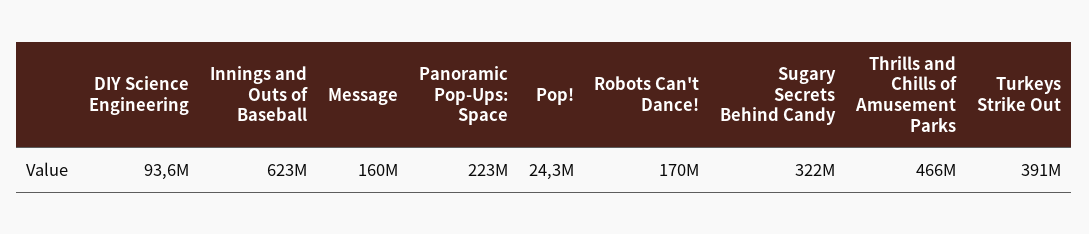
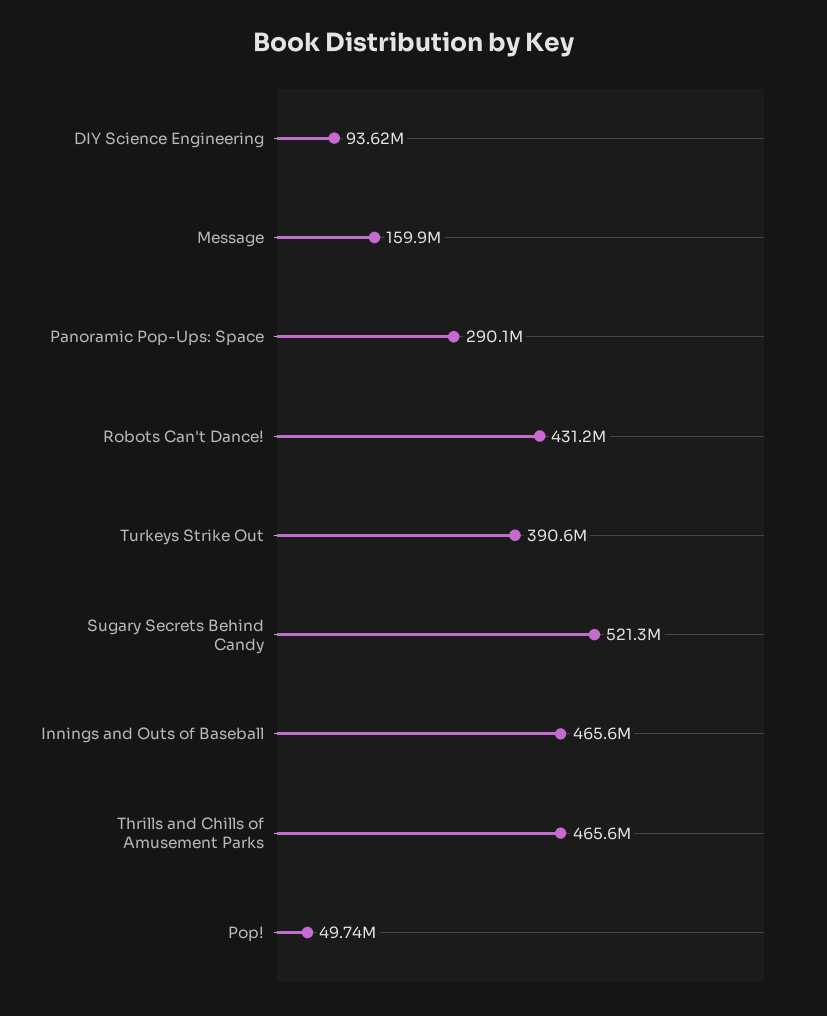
  {
    "DIY Science Engineering": 93620000,
-   "Innings and Outs of Baseball": 623000000,
+   "Innings and Outs of Baseball": 465600000,
    "Message": 159900000,
-   "Panoramic Pop-Ups: Space": 223000000,
+   "Panoramic Pop-Ups: Space": 290100000,
-   "Pop!": 24300000,
+   "Pop!": 49740000,
-   "Robots Can't Dance!": 170000000,
+   "Robots Can't Dance!": 431200000,
-   "Sugary Secrets Behind Candy": 322000000,
+   "Sugary Secrets Behind Candy": 521300000,
    "Thrills and Chills of Amusement Parks": 465600000,
    "Turkeys Strike Out": 390600000
  }

